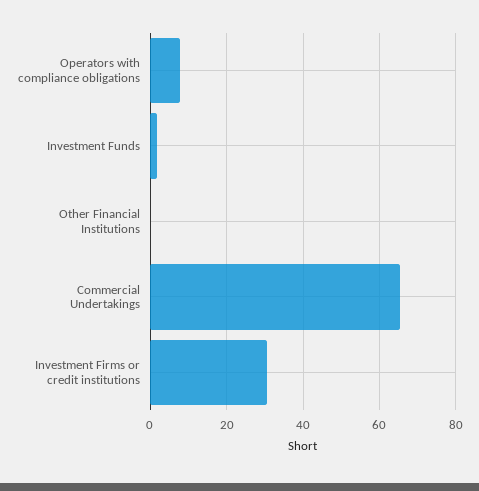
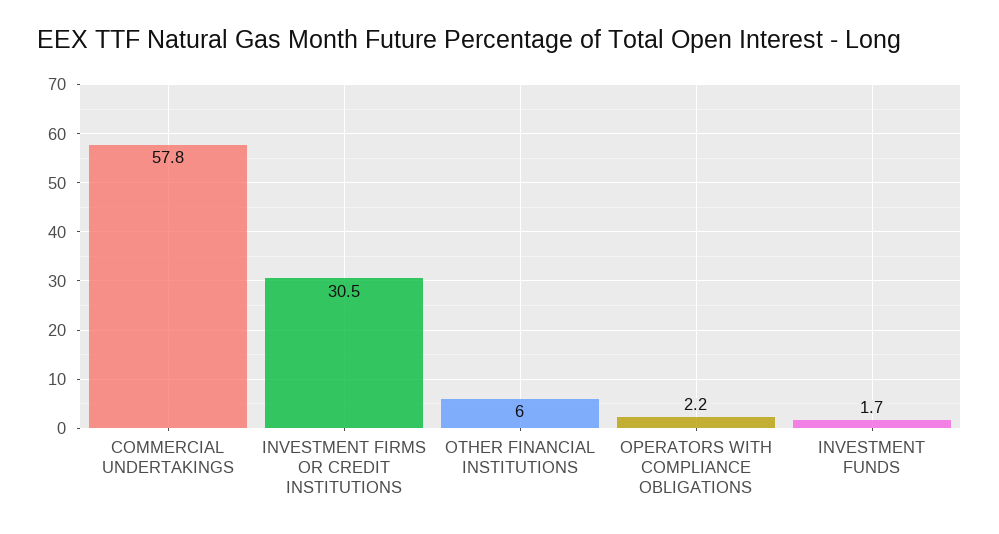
  {
-   "Operators with compliance obligations": 8,
+   "Operators with compliance obligations": 2.2,
    "Investment Funds": 1.7,
-   "Other Financial Institutions": 0,
+   "Other Financial Institutions": 6,
-   "Commercial Undertakings": 66,
+   "Commercial Undertakings": 57.8,
    "Investment Firms or credit institutions": 30.5
  }

